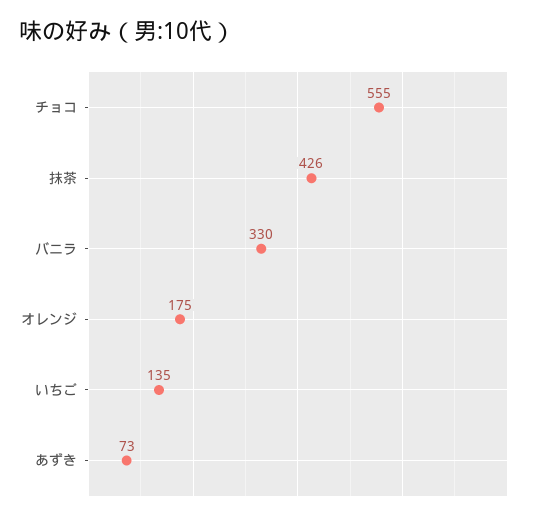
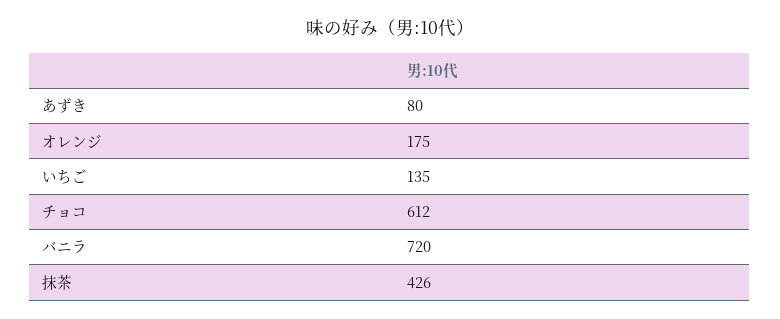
  {
-   "チョコ": 555,
+   "チョコ": 612,
    "抹茶": 426,
-   "バニラ": 330,
+   "バニラ": 720,
    "オレンジ": 175,
    "いちご": 135,
-   "あずき": 73
+   "あずき": 80
  }

